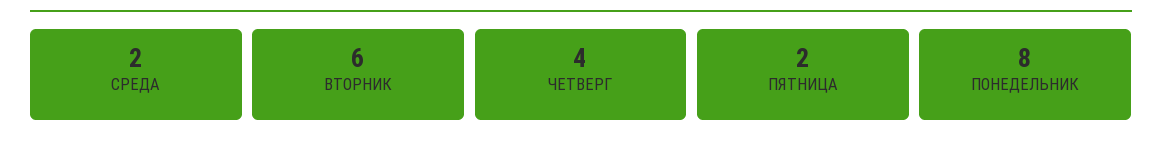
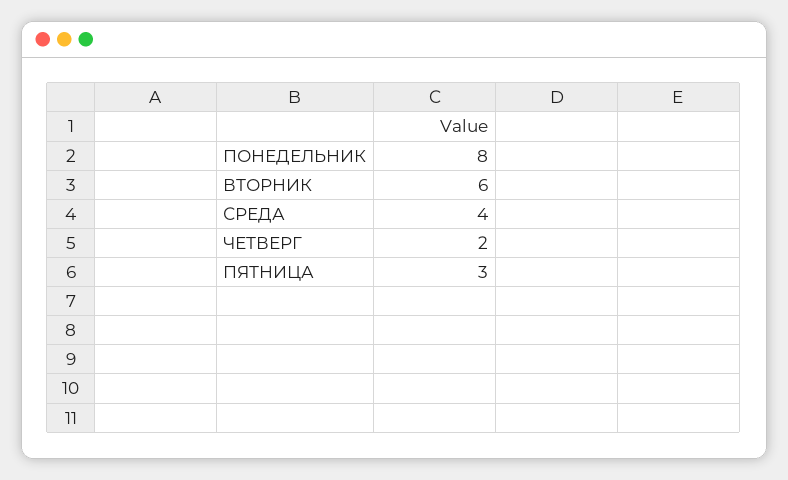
  {
-   "СРЕДА": 2,
+   "СРЕДА": 4,
    "ВТОРНИК": 6,
-   "ЧЕТВЕРГ": 4,
+   "ЧЕТВЕРГ": 2,
-   "ПЯТНИЦА": 2,
+   "ПЯТНИЦА": 3,
    "ПОНЕДЕЛЬНИК": 8
  }

